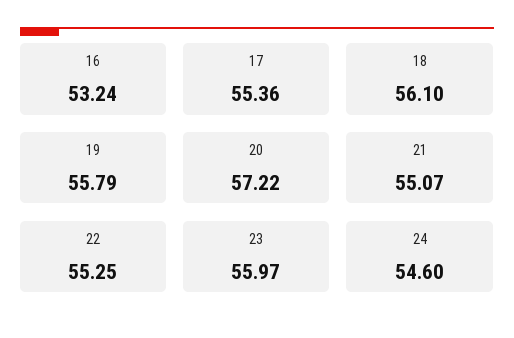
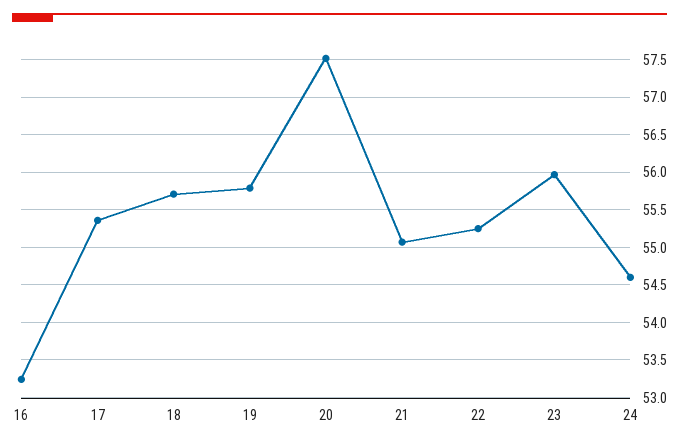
  {
    "16": 53.24,
    "17": 55.36,
-   "18": 56.1,
+   "18": 55.7,
    "19": 55.79,
-   "20": 57.22,
+   "20": 57.5,
    "21": 55.07,
    "22": 55.25,
    "23": 55.97,
    "24": 54.6
  }

